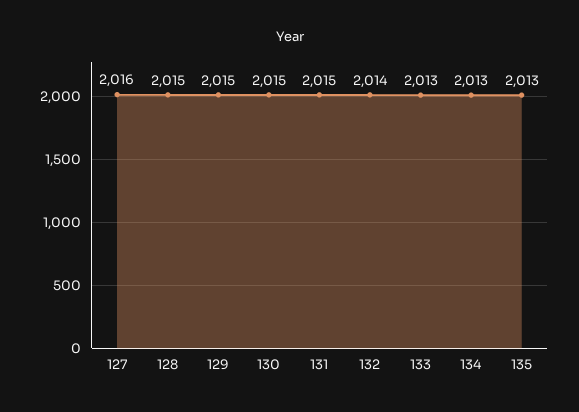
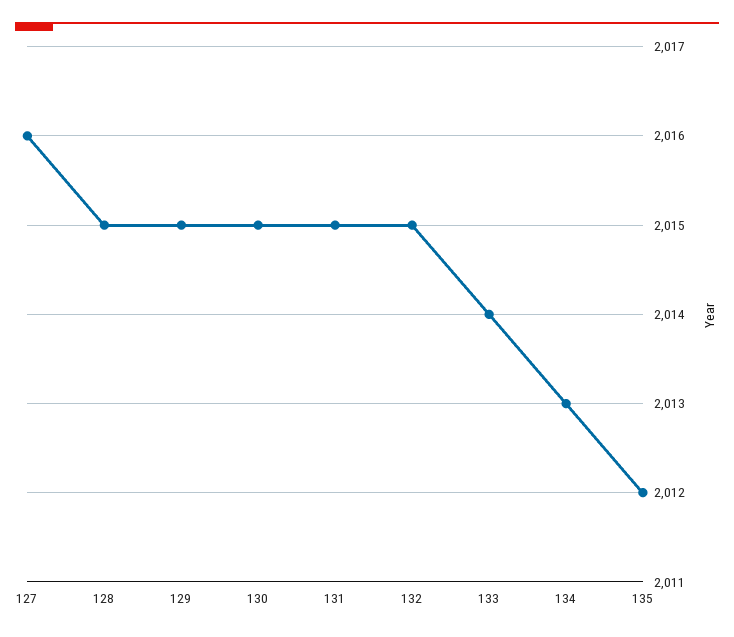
  {
    "127": 2016,
    "128": 2015,
    "129": 2015,
    "130": 2015,
    "131": 2015,
-   "132": 2014,
+   "132": 2015,
-   "133": 2013,
+   "133": 2014,
    "134": 2013,
-   "135": 2013
+   "135": 2012
  }

